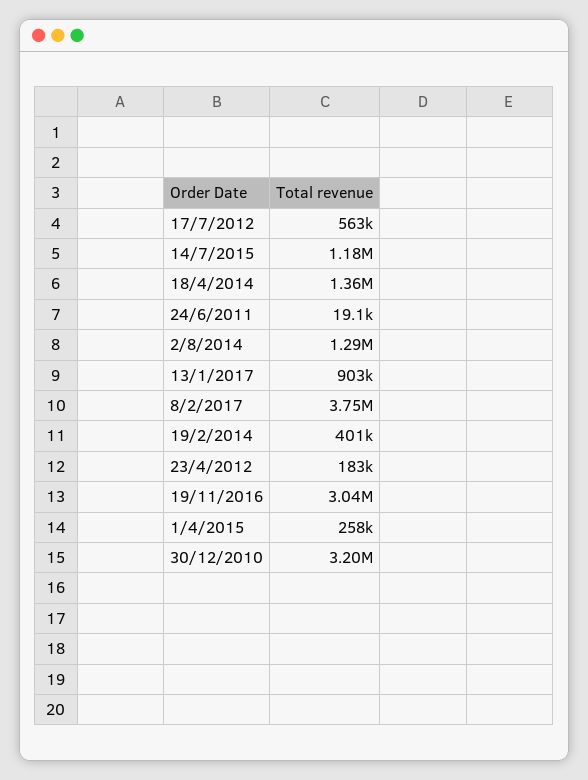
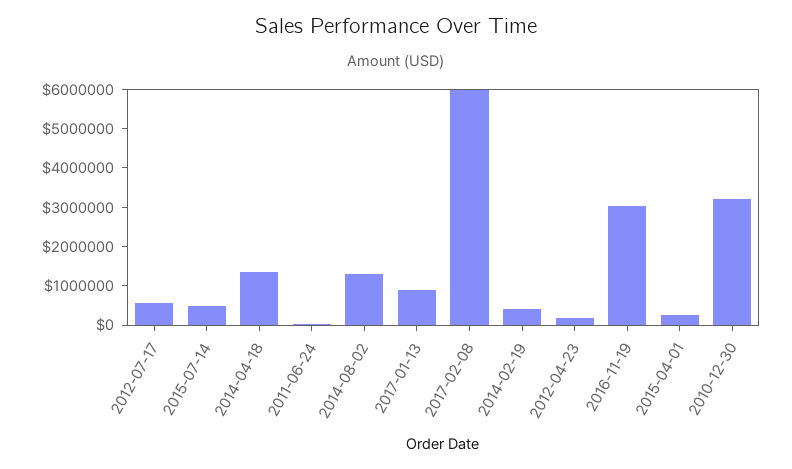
  {
    "17/7/2012": 563000,
-   "14/7/2015": 1180000,
+   "14/7/2015": 500000,
    "18/4/2014": 1360000,
    "24/6/2011": 19100,
    "2/8/2014": 1290000,
    "13/1/2017": 903000,
-   "8/2/2017": 3750000,
+   "8/2/2017": 6000000,
    "19/2/2014": 401000,
    "23/4/2012": 183000,
    "19/11/2016": 3040000,
    "1/4/2015": 258000,
    "30/12/2010": 3200000
  }

